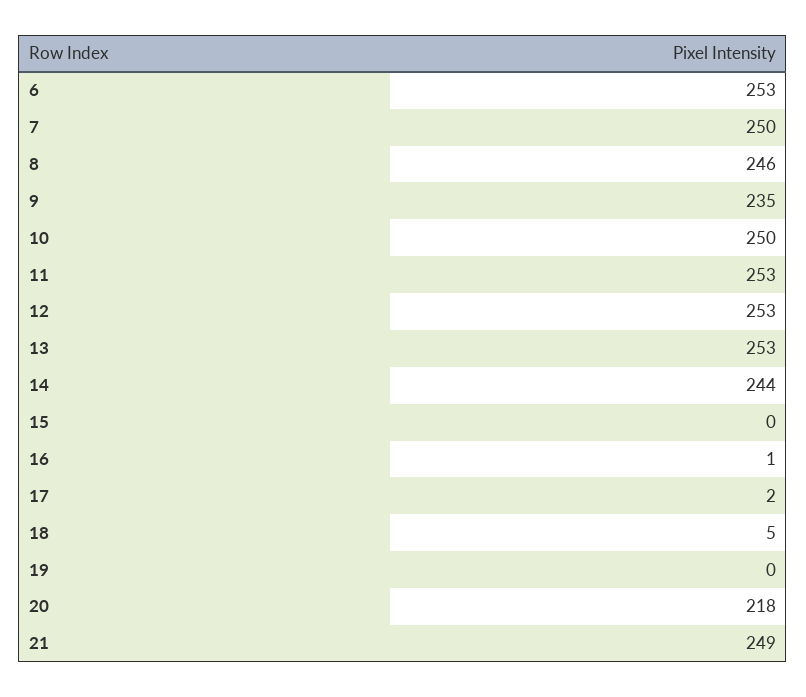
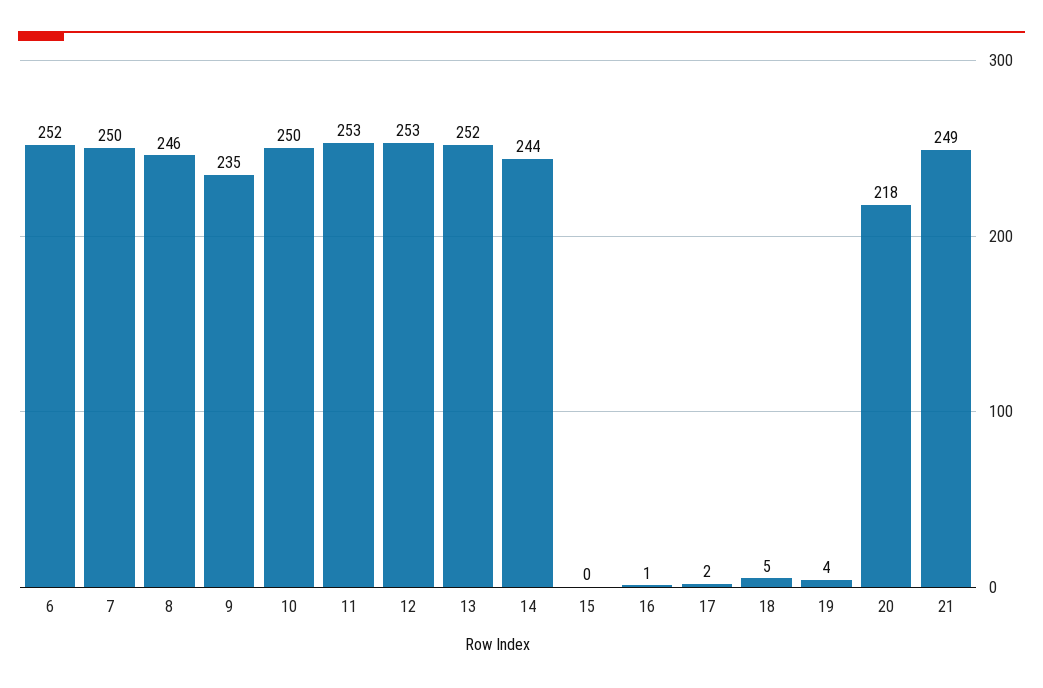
  {
-   "6": 253,
+   "6": 252,
    "7": 250,
    "8": 246,
    "9": 235,
    "10": 250,
    "11": 253,
    "12": 253,
-   "13": 253,
+   "13": 252,
    "14": 244,
    "15": 0,
    "16": 1,
    "17": 2,
    "18": 5,
-   "19": 0,
+   "19": 4,
    "20": 218,
    "21": 249
  }

